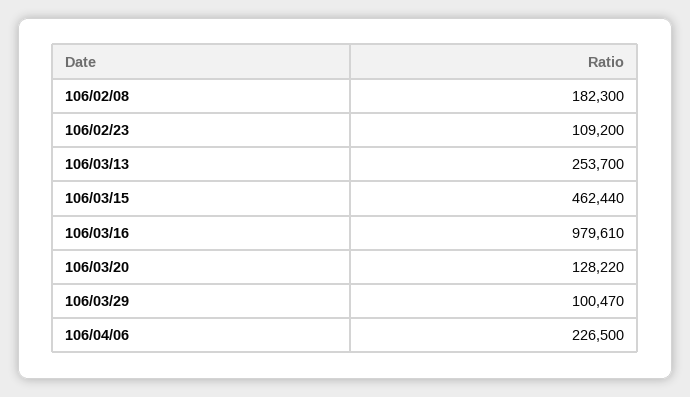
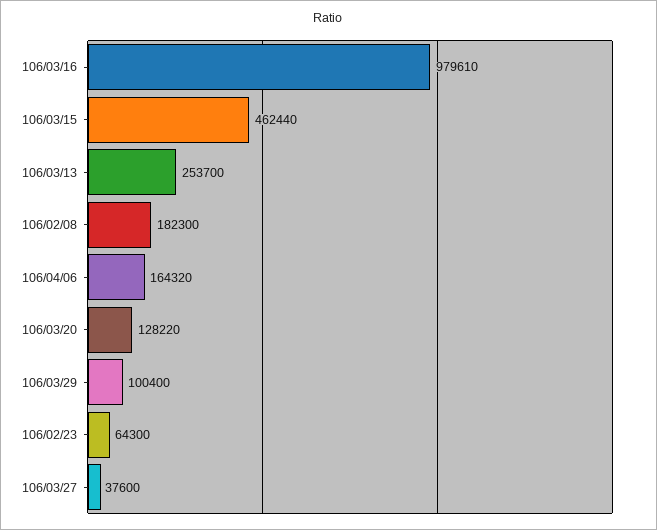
  {
    "106/02/08": 182300,
-   "106/02/23": 109200,
+   "106/02/23": 64300,
    "106/03/13": 253700,
    "106/03/15": 462440,
    "106/03/16": 979610,
    "106/03/20": 128220,
-   "106/03/29": 100470,
+   "106/03/29": 100400,
-   "106/04/06": 226500
+   "106/04/06": 164320,
+   "106/03/27": 37600
  }

